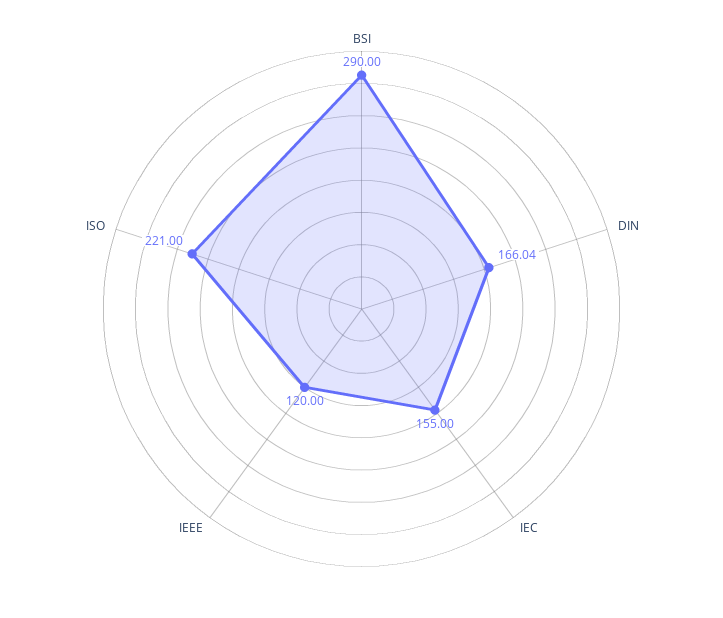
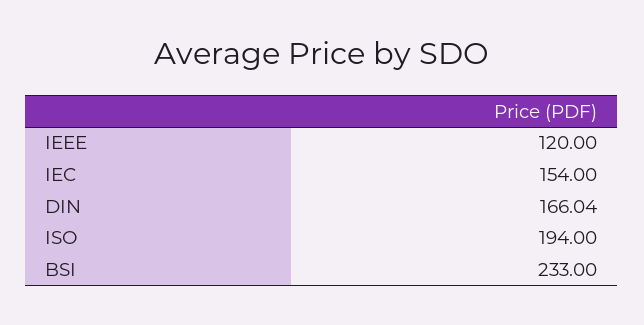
  {
-   "BSI": 290,
+   "BSI": 233,
    "DIN": 166.04,
-   "IEC": 155,
+   "IEC": 154,
    "IEEE": 120,
-   "ISO": 221
+   "ISO": 194
  }

